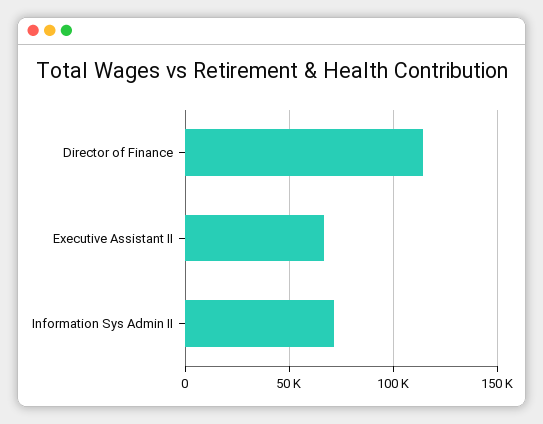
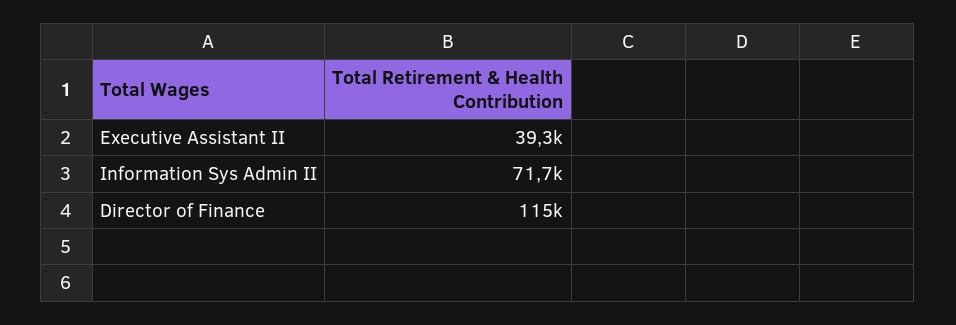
  {
    "Director of Finance": 115000,
-   "Executive Assistant II": 65000,
+   "Executive Assistant II": 39300,
    "Information Sys Admin II": 71700
  }

